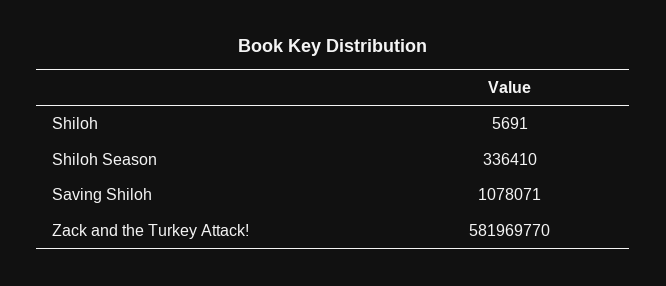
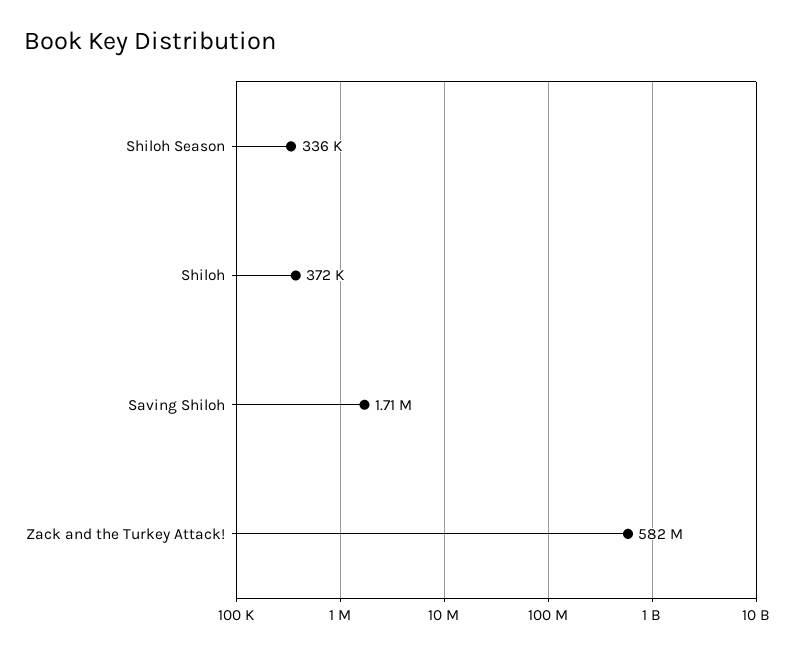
  {
-   "Shiloh": 5691,
+   "Shiloh": 372000,
    "Shiloh Season": 336410,
-   "Saving Shiloh": 1078071,
+   "Saving Shiloh": 1710000,
    "Zack and the Turkey Attack!": 581969770
  }

